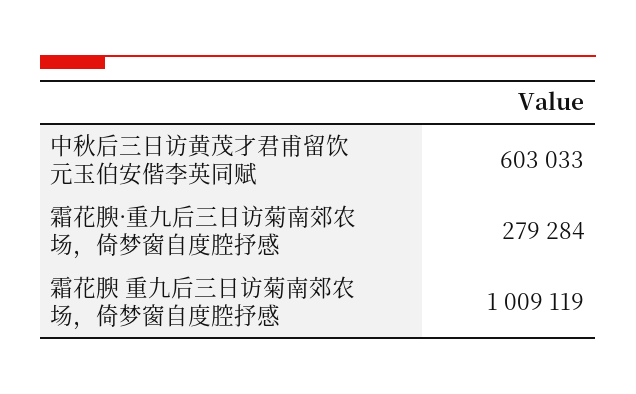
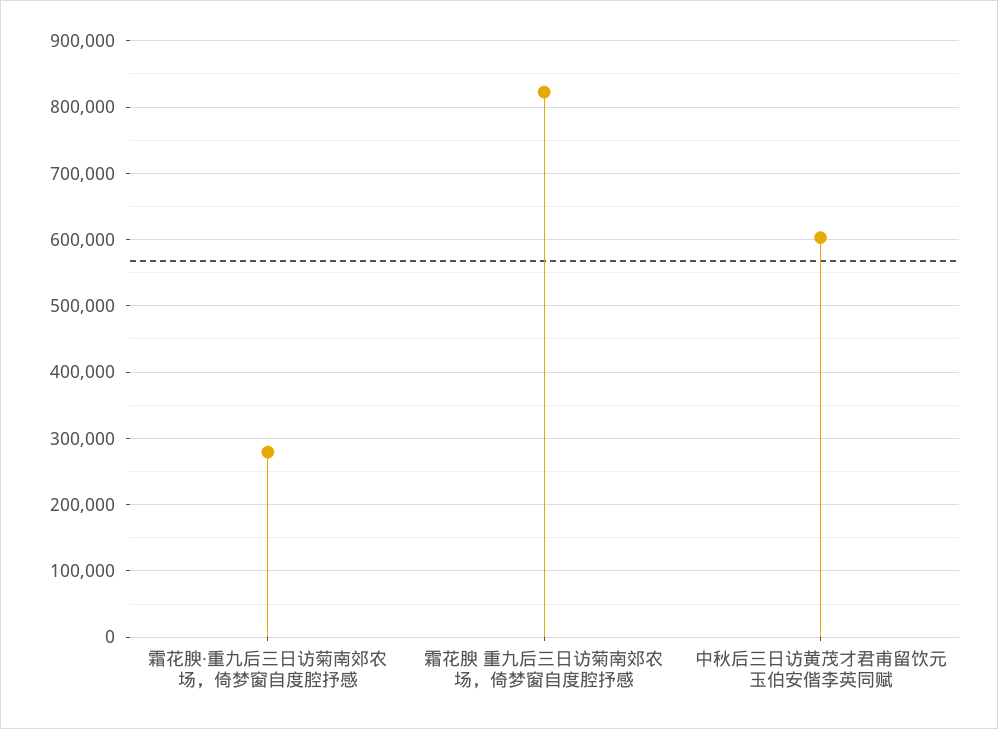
  {
    "中秋后三日访黄茂才君甫留饮元玉伯安偕李英同赋": 603033,
    "霜花腴·重九后三日访菊南郊农场，倚梦窗自度腔抒感": 279284,
-   "霜花腴 重九后三日访菊南郊农场，倚梦窗自度腔抒感": 1009119
+   "霜花腴 重九后三日访菊南郊农场，倚梦窗自度腔抒感": 820000
  }

